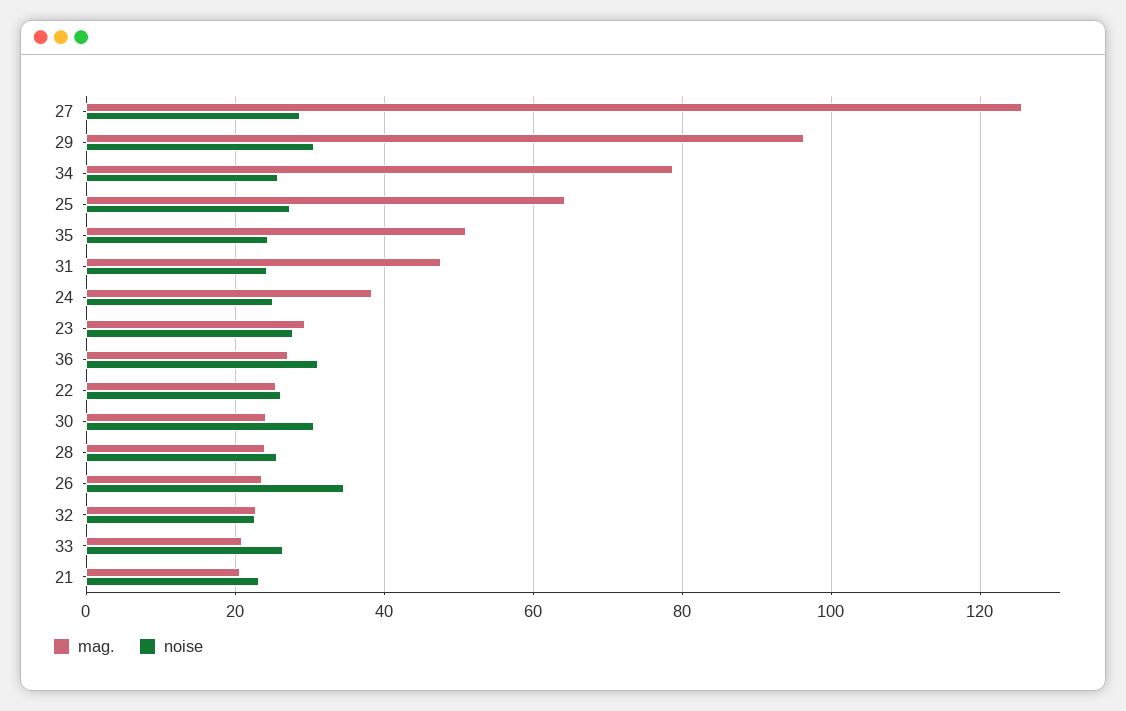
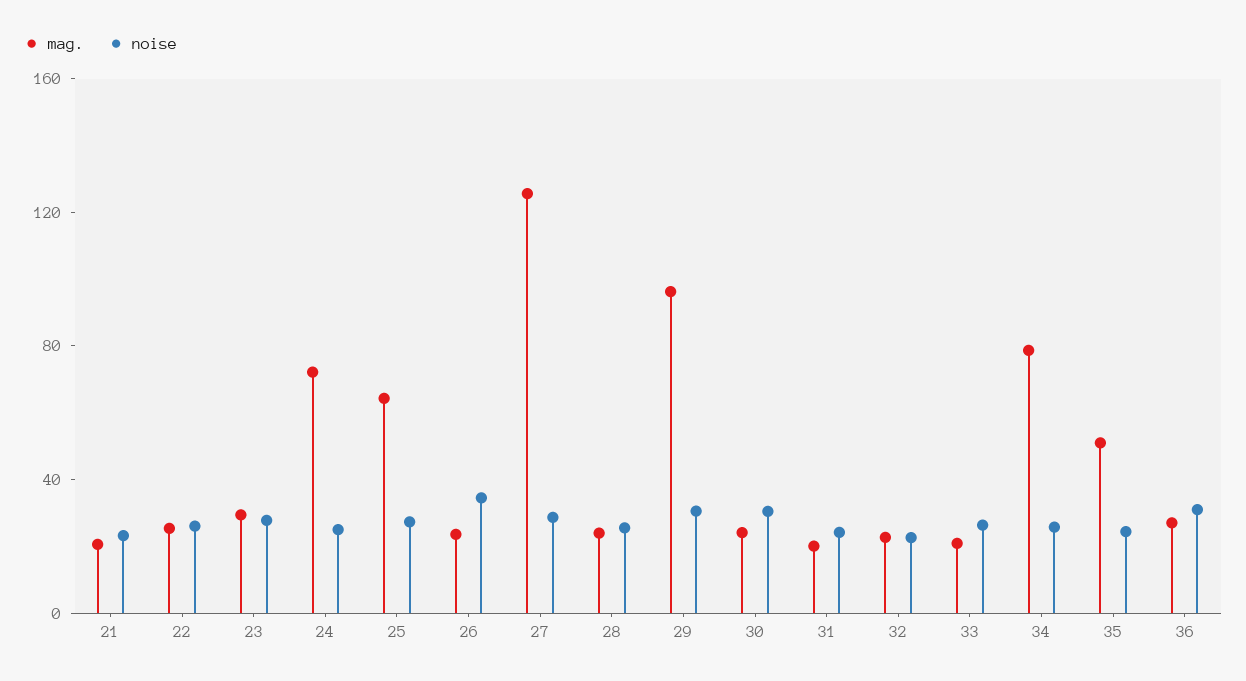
  {
    "mag.": {
      "27": 126,
      "29": 96,
      "34": 78,
      "25": 64,
      "35": 52,
-     "31": 48,
+     "31": 20,
-     "24": 38,
+     "24": 70,
      "23": 30,
      "36": 28,
      "22": 26,
      "30": 24,
      "28": 24,
      "26": 24,
      "32": 22,
      "33": 20,
      "21": 20
    },
    "noise": {
      "27": 28,
      "29": 30,
      "34": 26,
      "25": 28,
      "35": 24,
      "31": 24,
      "24": 24,
      "23": 28,
      "36": 32,
      "22": 26,
      "30": 30,
      "28": 26,
      "26": 34,
      "32": 22,
      "33": 26,
      "21": 24
    }
  }

